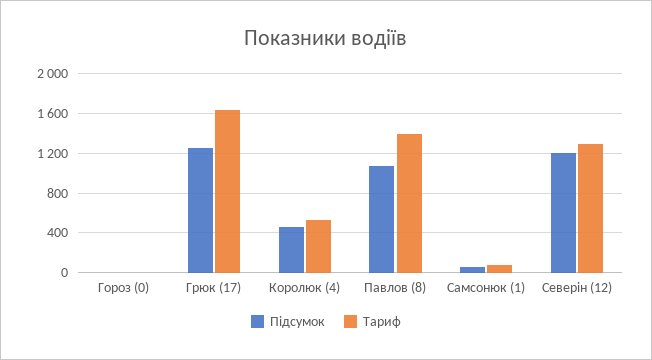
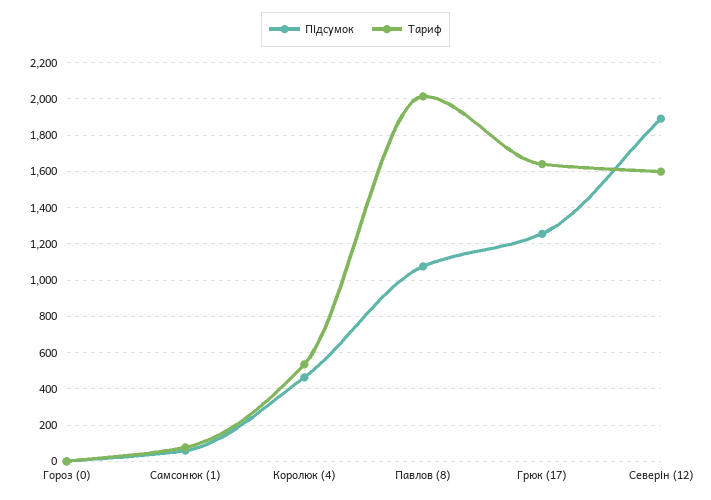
  {
    "Підсумок": {
      "Гороз (0)": 0,
      "Грюк (17)": 1250,
      "Королюк (4)": 450,
      "Павлов (8)": 1100,
      "Самсонюк (1)": 50,
-     "Северін (12)": 1200
+     "Северін (12)": 1900
    },
    "Тариф": {
      "Гороз (0)": 0,
      "Грюк (17)": 1650,
      "Королюк (4)": 550,
-     "Павлов (8)": 1400,
+     "Павлов (8)": 2000,
      "Самсонюк (1)": 100,
-     "Северін (12)": 1300
+     "Северін (12)": 1600
    }
  }

